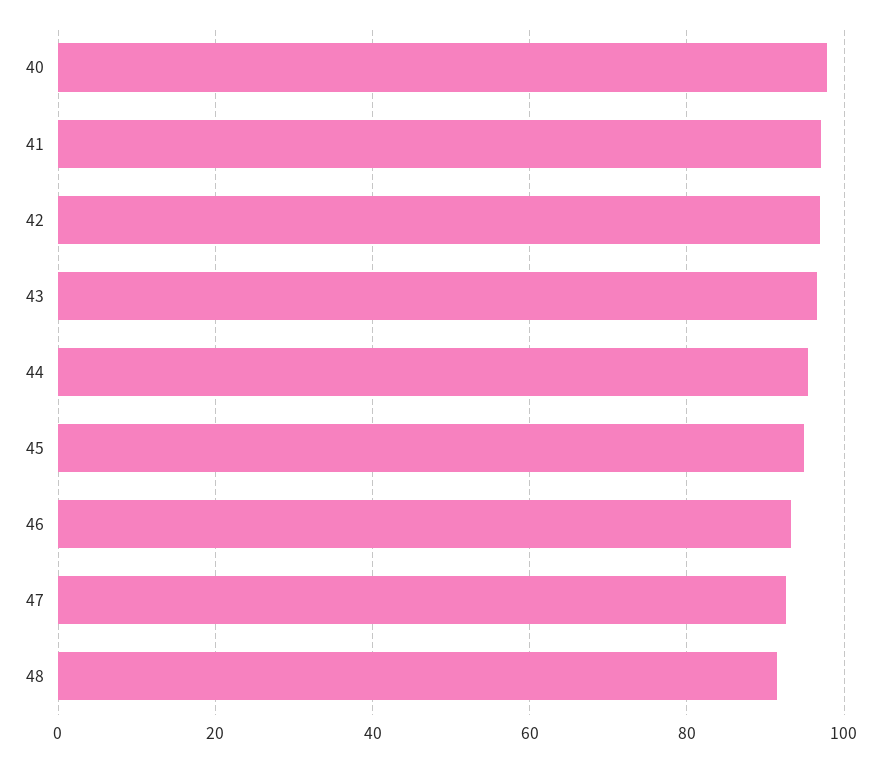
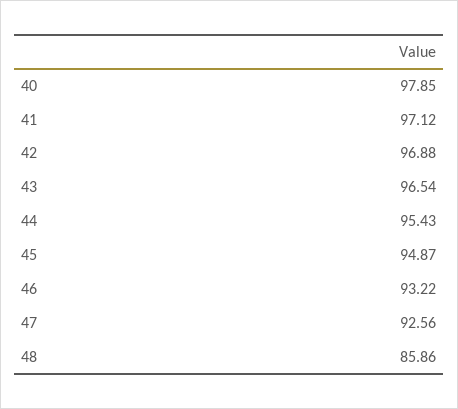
  {
    "40": 97.85,
    "41": 97.12,
    "42": 96.88,
    "43": 96.54,
    "44": 95.43,
    "45": 94.87,
    "46": 93.22,
    "47": 92.56,
-   "48": 92
+   "48": 85.86
  }

